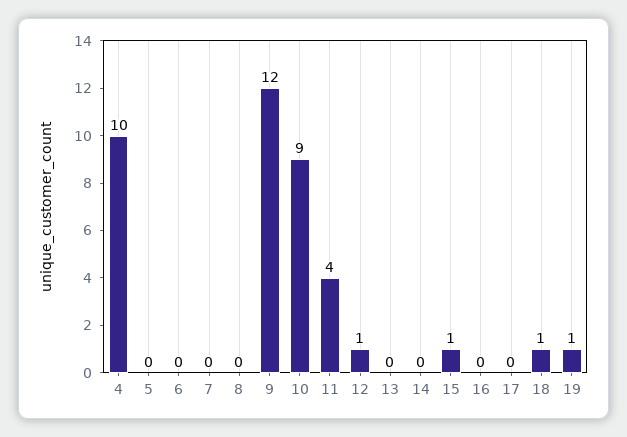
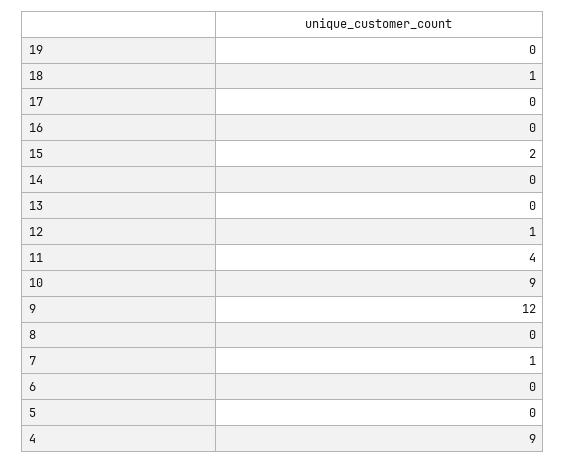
  {
-   "4": 10,
+   "4": 9,
    "5": 0,
    "6": 0,
-   "7": 0,
+   "7": 1,
    "8": 0,
    "9": 12,
    "10": 9,
    "11": 4,
    "12": 1,
    "13": 0,
    "14": 0,
-   "15": 1,
+   "15": 2,
    "16": 0,
    "17": 0,
    "18": 1,
-   "19": 1
+   "19": 0
  }

